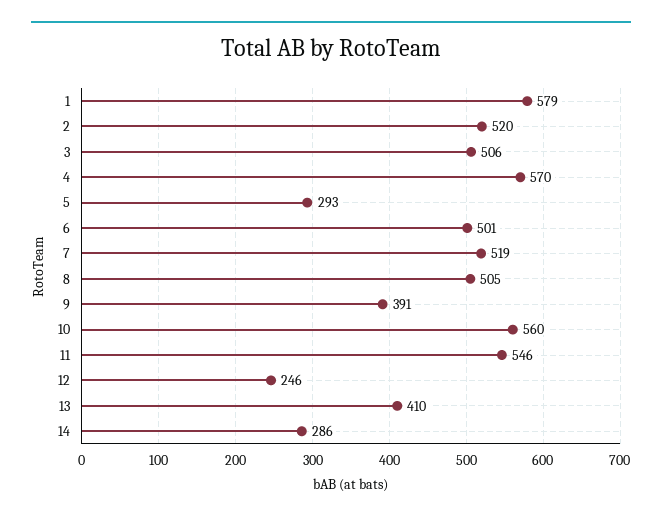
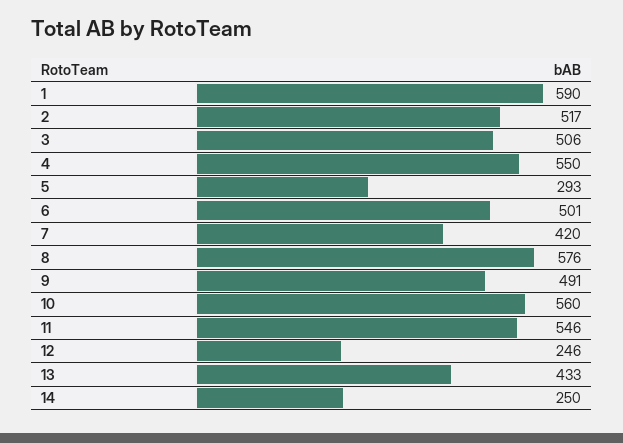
  {
-   "1": 579,
+   "1": 590,
-   "2": 520,
+   "2": 517,
    "3": 506,
-   "4": 570,
+   "4": 550,
    "5": 293,
    "6": 501,
-   "7": 519,
+   "7": 420,
-   "8": 505,
+   "8": 576,
-   "9": 391,
+   "9": 491,
    "10": 560,
    "11": 546,
    "12": 246,
-   "13": 410,
+   "13": 433,
-   "14": 286
+   "14": 250
  }

